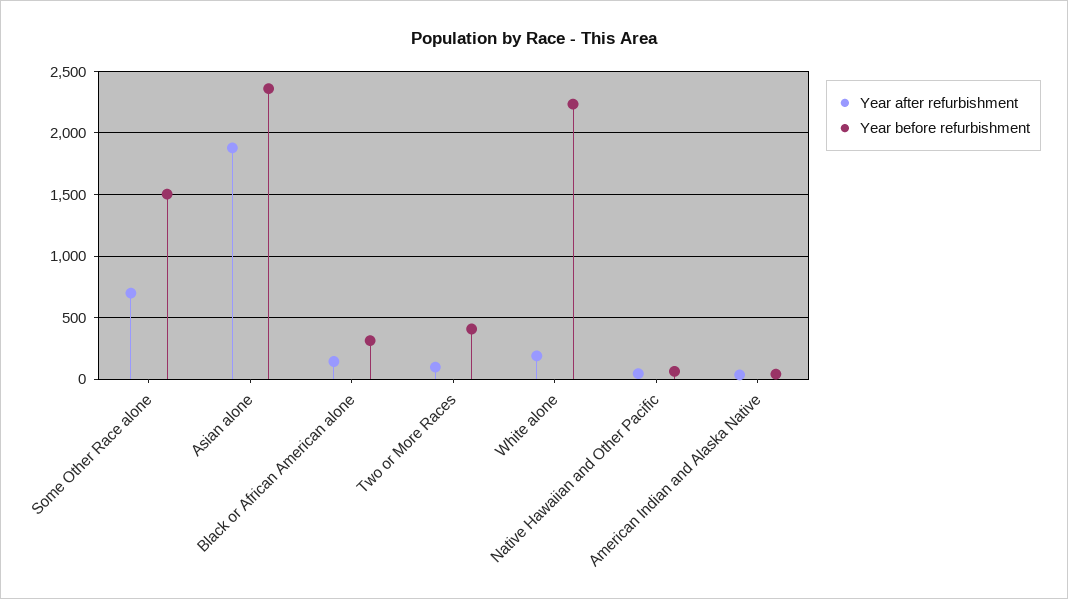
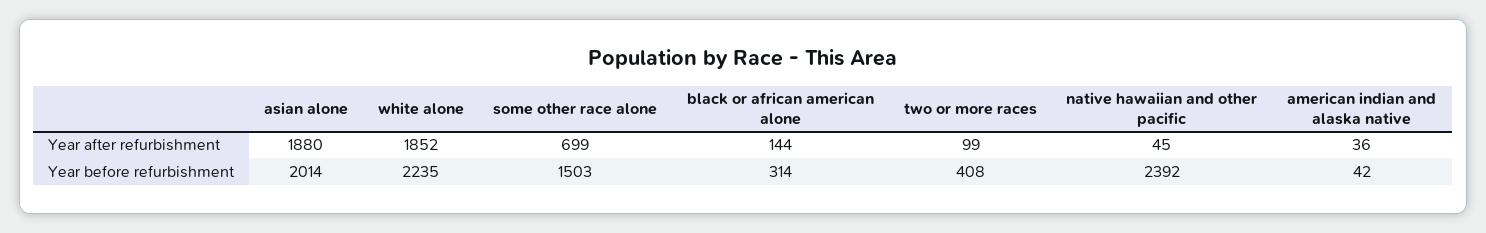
  {
    "Year after refurbishment": {
      "Some Other Race alone": 699,
      "Asian alone": 1880,
      "Black or African American alone": 144,
      "Two or More Races": 99,
-     "White alone": 200,
+     "White alone": 1852,
      "Native Hawaiian and Other Pacific": 45,
      "American Indian and Alaska Native": 36
    },
    "Year before refurbishment": {
      "Some Other Race alone": 1503,
-     "Asian alone": 2350,
+     "Asian alone": 2014,
      "Black or African American alone": 314,
      "Two or More Races": 408,
      "White alone": 2235,
-     "Native Hawaiian and Other Pacific": 50,
+     "Native Hawaiian and Other Pacific": 2392,
      "American Indian and Alaska Native": 42
    }
  }

